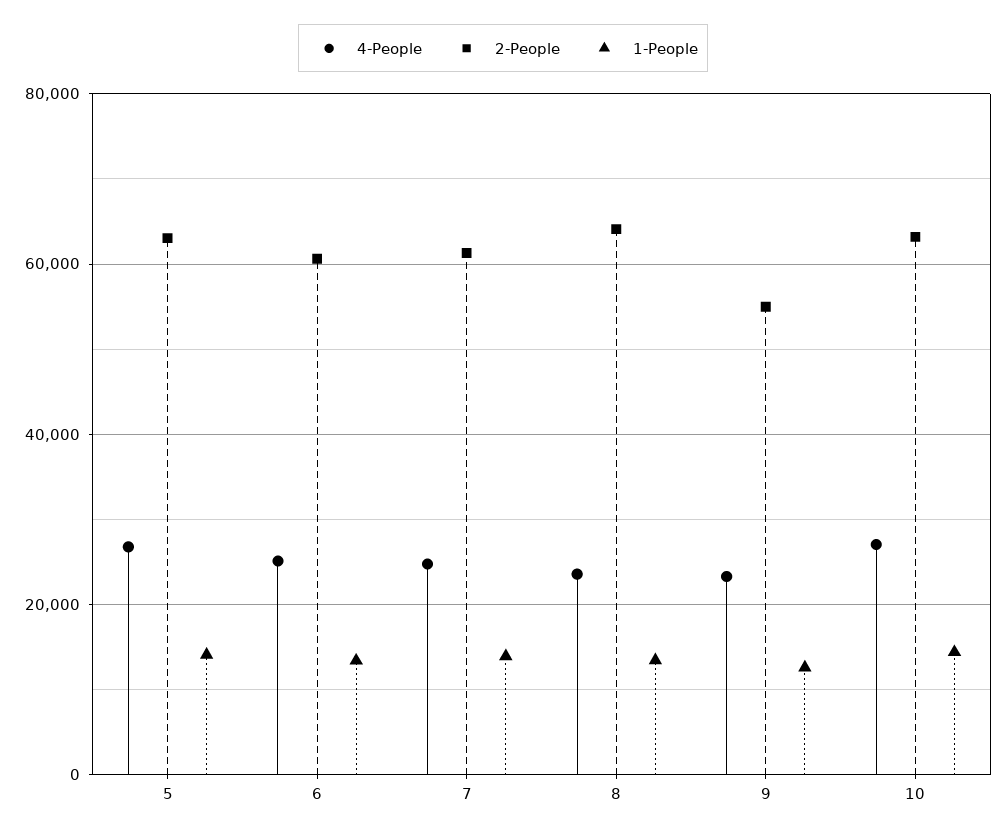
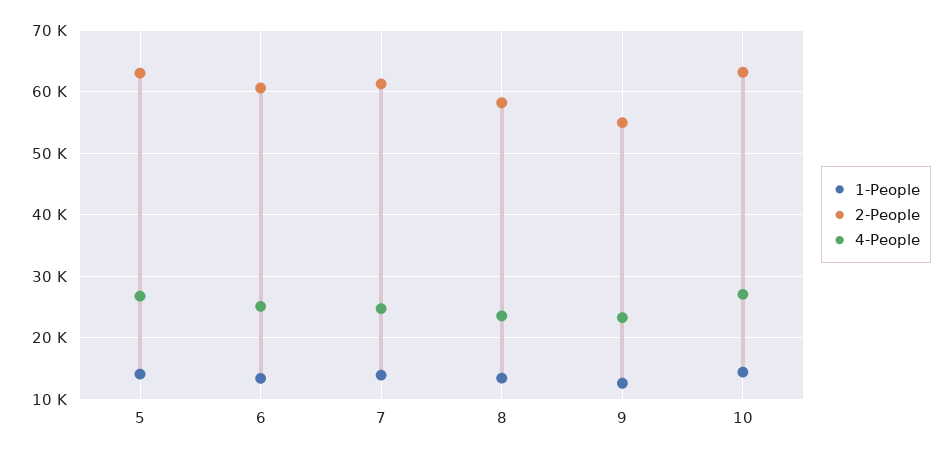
  {
    "4-People": {
      "5": 27000,
      "6": 25000,
      "7": 25000,
      "8": 24000,
      "9": 23000,
      "10": 27000
    },
    "2-People": {
      "5": 63000,
      "6": 61000,
      "7": 61000,
-     "8": 64000,
+     "8": 58000,
      "9": 55000,
      "10": 63000
    },
    "1-People": {
      "5": 14000,
      "6": 13000,
      "7": 14000,
      "8": 13000,
      "9": 13000,
      "10": 14000
    }
  }

